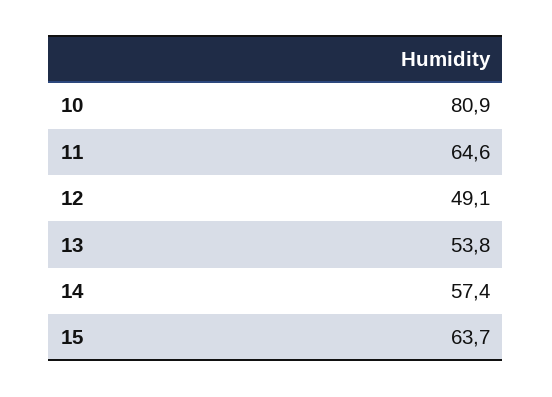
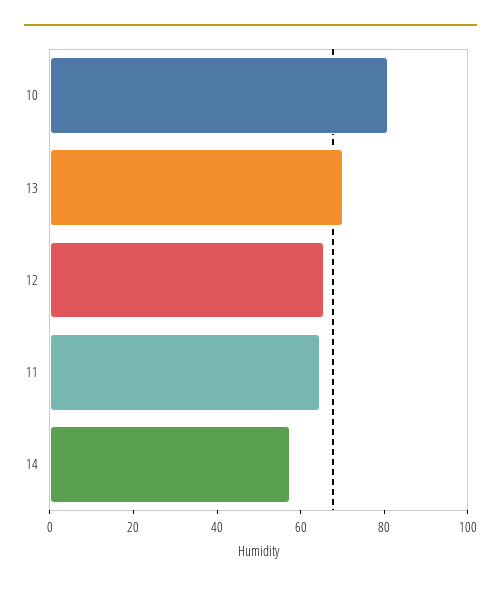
  {
    "10": 80.9,
    "11": 64.6,
-   "12": 49.1,
+   "12": 65,
-   "13": 53.8,
+   "13": 70,
-   "14": 57.4,
+   "14": 57.4
-   "15": 63.7
  }

